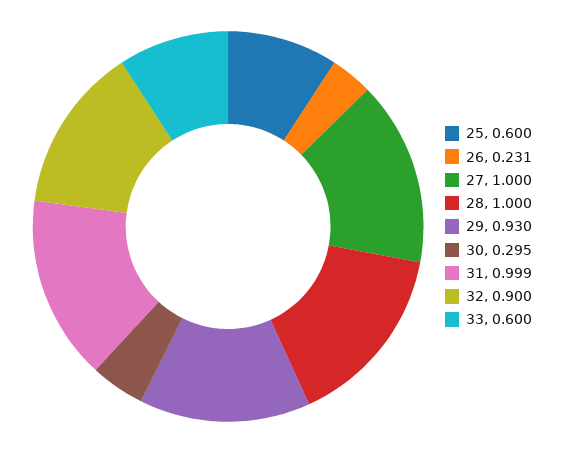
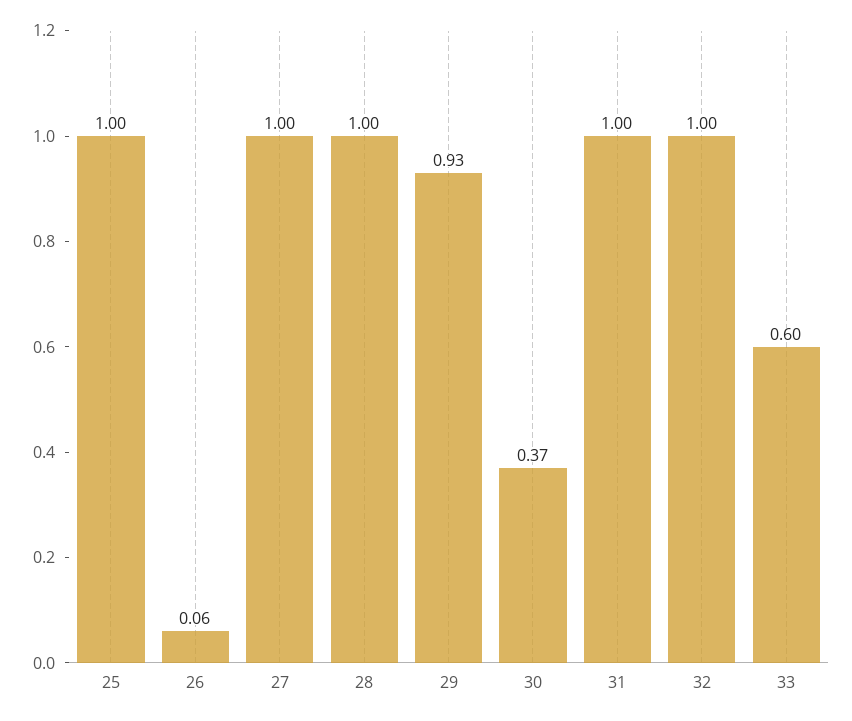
  {
-   "25": 0.6,
+   "25": 1,
-   "26": 0.231,
+   "26": 0.06,
    "27": 1,
    "28": 1,
    "29": 0.93,
-   "30": 0.295,
+   "30": 0.37,
-   "31": 0.999,
+   "31": 1,
-   "32": 0.9,
+   "32": 1,
    "33": 0.6
  }

